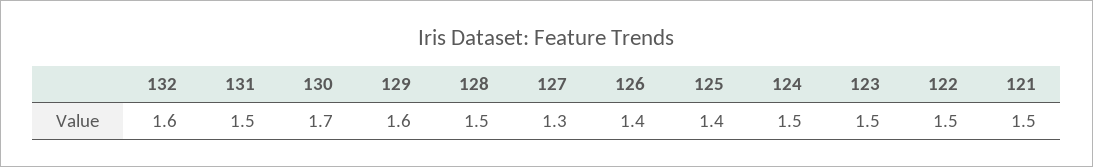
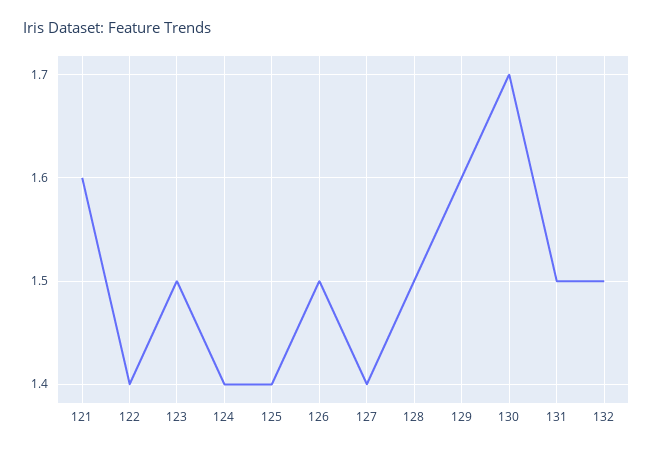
  {
-   "132": 1.6,
+   "132": 1.5,
    "131": 1.5,
    "130": 1.7,
    "129": 1.6,
    "128": 1.5,
-   "127": 1.3,
+   "127": 1.4,
-   "126": 1.4,
+   "126": 1.5,
    "125": 1.4,
-   "124": 1.5,
+   "124": 1.4,
    "123": 1.5,
-   "122": 1.5,
+   "122": 1.4,
-   "121": 1.5
+   "121": 1.6
  }

